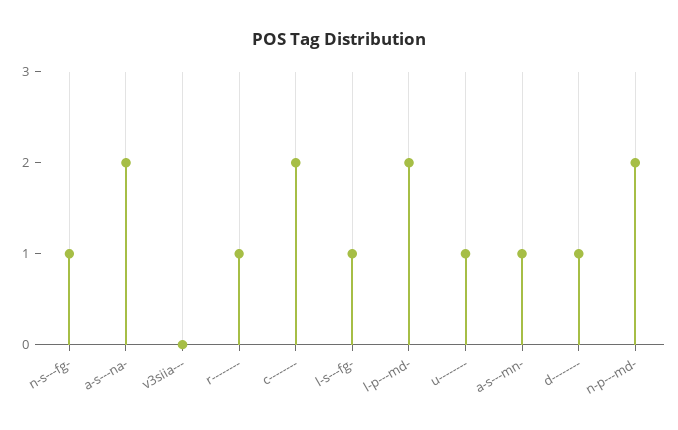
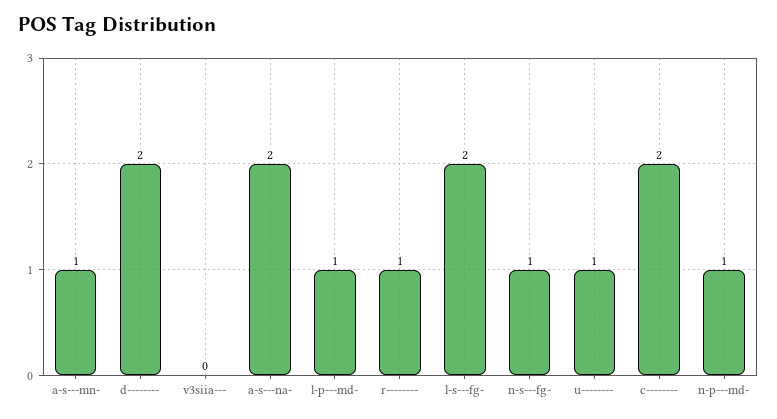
  {
    "n-s---fg-": 1,
    "a-s---na-": 2,
    "v3siia---": 0,
    "r--------": 1,
    "c--------": 2,
-   "l-s---fg-": 1,
+   "l-s---fg-": 2,
-   "l-p---md-": 2,
+   "l-p---md-": 1,
    "u--------": 1,
    "a-s---mn-": 1,
-   "d--------": 1,
+   "d--------": 2,
-   "n-p---md-": 2
+   "n-p---md-": 1
  }

